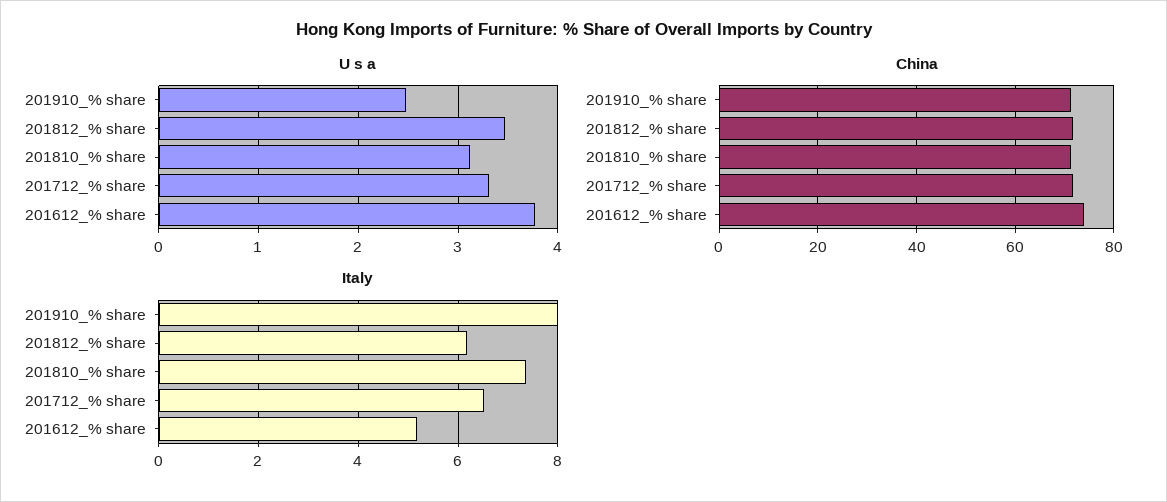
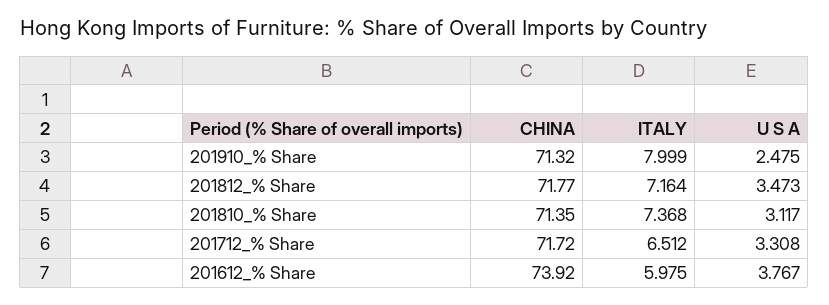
  {
    "U s a": {
      "201910_% share": 2.475,
      "201812_% share": 3.473,
      "201810_% share": 3.117,
      "201712_% share": 3.308,
      "201612_% share": 3.767
    },
    "China": {
      "201910_% share": 71.32,
      "201812_% share": 71.77,
      "201810_% share": 71.35,
      "201712_% share": 71.72,
      "201612_% share": 73.92
    },
    "Italy": {
      "201910_% share": 7.999,
-     "201812_% share": 6.2,
+     "201812_% share": 7.164,
      "201810_% share": 7.368,
      "201712_% share": 6.512,
-     "201612_% share": 5.2
+     "201612_% share": 5.975
    }
  }

